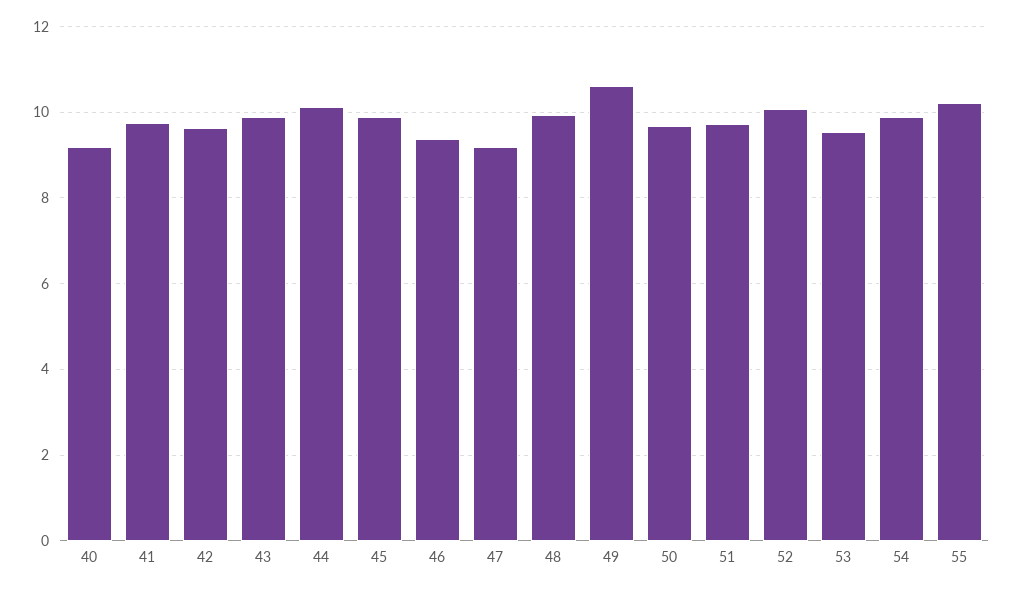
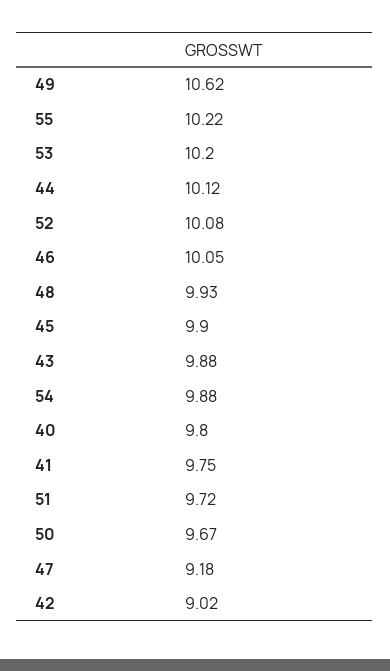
  {
-   "40": 9.2,
+   "40": 9.8,
    "41": 9.75,
-   "42": 9.6,
+   "42": 9.02,
    "43": 9.88,
    "44": 10.12,
    "45": 9.9,
-   "46": 9.4,
+   "46": 10.05,
    "47": 9.18,
    "48": 9.93,
    "49": 10.62,
    "50": 9.67,
    "51": 9.72,
    "52": 10.08,
-   "53": 9.6,
+   "53": 10.2,
    "54": 9.88,
    "55": 10.22
  }

